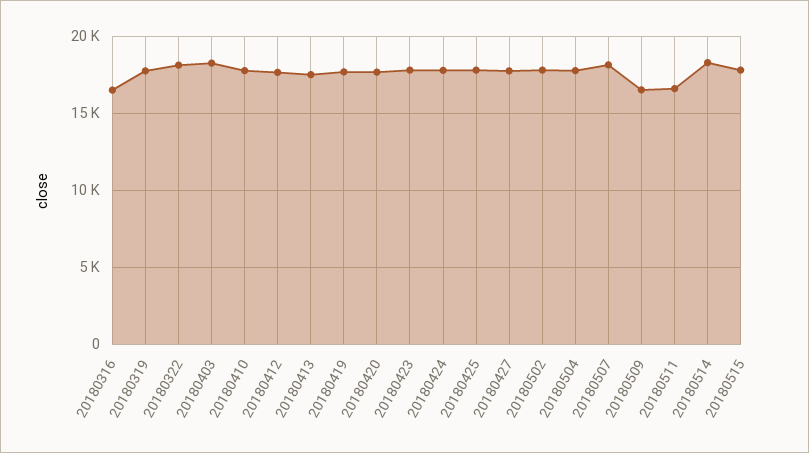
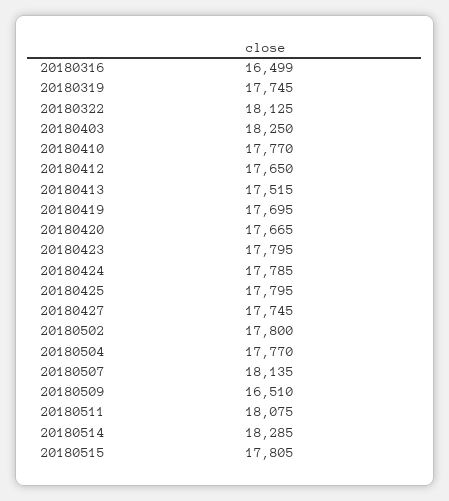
  {
    "20180316": 16499,
    "20180319": 17745,
    "20180322": 18125,
    "20180403": 18250,
    "20180410": 17770,
    "20180412": 17650,
    "20180413": 17515,
    "20180419": 17695,
    "20180420": 17665,
    "20180423": 17795,
    "20180424": 17785,
    "20180425": 17795,
    "20180427": 17745,
    "20180502": 17800,
    "20180504": 17770,
    "20180507": 18135,
    "20180509": 16510,
-   "20180511": 16500,
+   "20180511": 18075,
    "20180514": 18285,
    "20180515": 17805
  }

